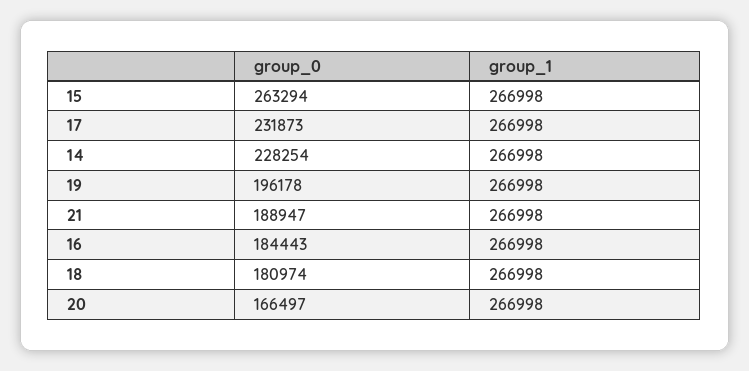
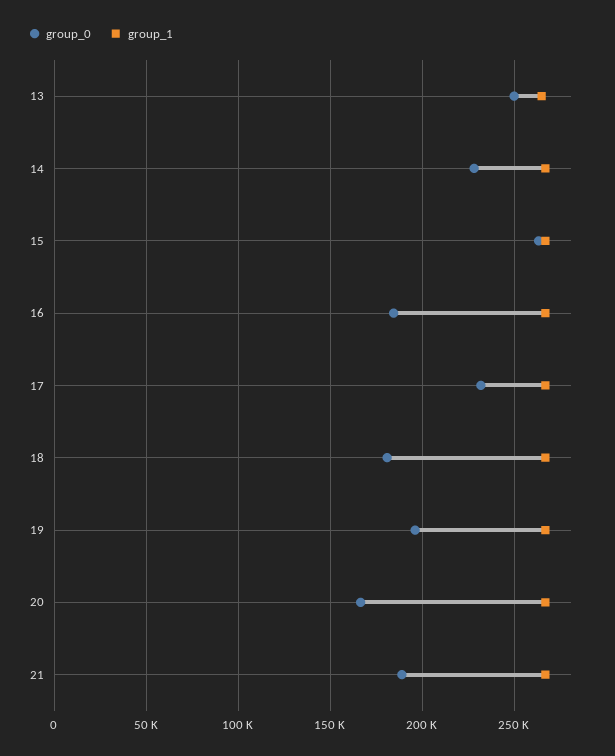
  {
    "group_0": {
      "15": 263294,
      "17": 231873,
      "14": 228254,
      "19": 196178,
      "21": 188947,
      "16": 184443,
      "18": 180974,
-     "20": 166497
+     "20": 166497,
+     "13": 250000
    },
    "group_1": {
      "15": 266998,
      "17": 266998,
      "14": 266998,
      "19": 266998,
      "21": 266998,
      "16": 266998,
      "18": 266998,
-     "20": 266998
+     "20": 266998,
+     "13": 265000
    }
  }

